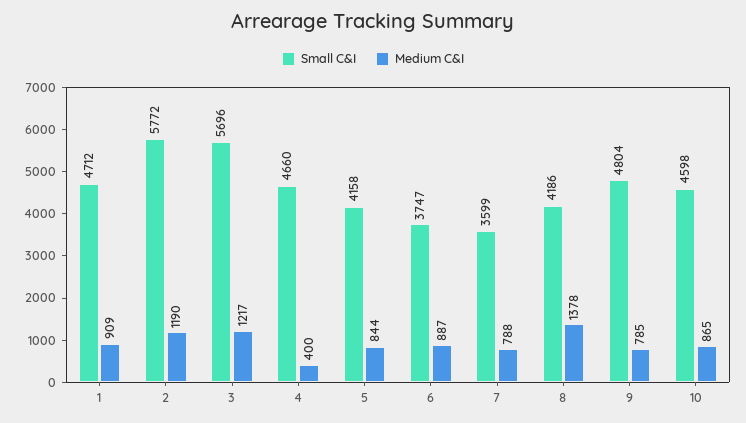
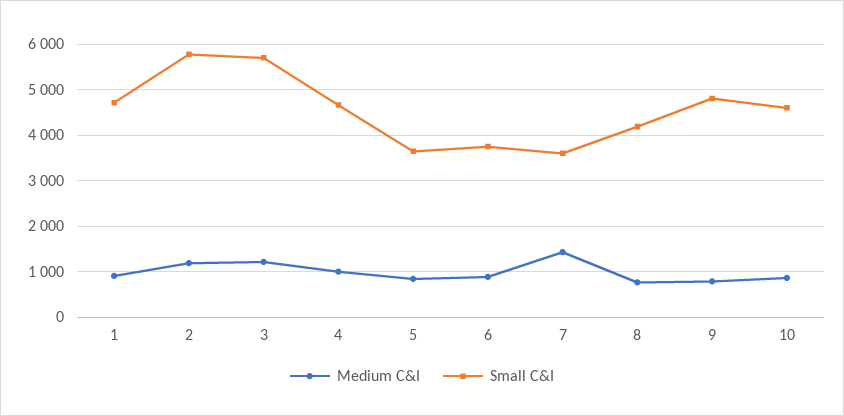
  {
    "Small C&I": {
      "1": 4712,
      "2": 5772,
      "3": 5696,
      "4": 4660,
-     "5": 4158,
+     "5": 3600,
      "6": 3747,
      "7": 3599,
      "8": 4186,
      "9": 4804,
      "10": 4598
    },
    "Medium C&I": {
      "1": 909,
      "2": 1190,
      "3": 1217,
-     "4": 400,
+     "4": 1000,
      "5": 844,
      "6": 887,
-     "7": 788,
+     "7": 1400,
-     "8": 1378,
+     "8": 800,
      "9": 785,
      "10": 865
    }
  }

